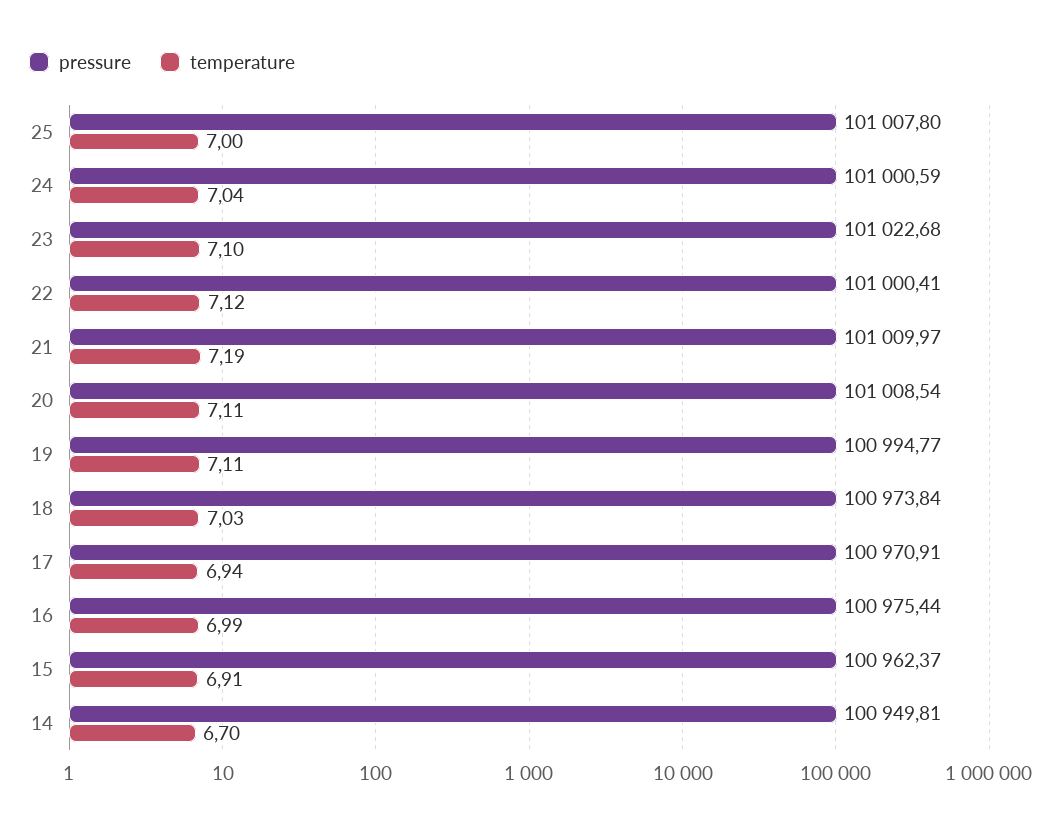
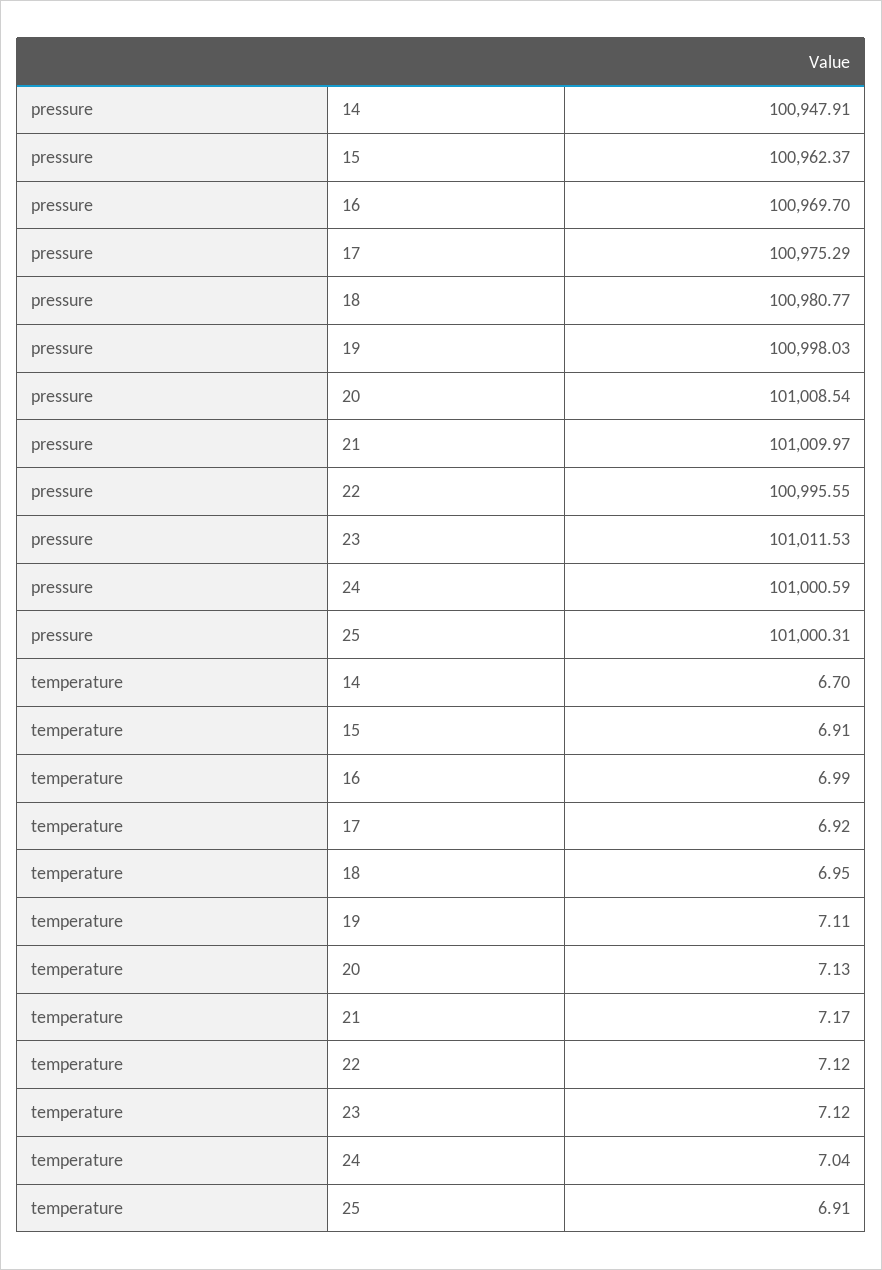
  {
    "pressure": {
-     "25": 101007.8,
+     "25": 101000.31,
      "24": 101000.59,
-     "23": 101022.68,
+     "23": 101011.53,
-     "22": 101000.41,
+     "22": 100995.55,
      "21": 101009.97,
      "20": 101008.54,
-     "19": 100994.77,
+     "19": 100998.03,
-     "18": 100973.84,
+     "18": 100980.77,
-     "17": 100970.91,
+     "17": 100975.29,
-     "16": 100975.44,
+     "16": 100969.7,
      "15": 100962.37,
-     "14": 100949.81
+     "14": 100947.91
    },
    "temperature": {
-     "25": 7,
+     "25": 6.91,
      "24": 7.04,
-     "23": 7.1,
+     "23": 7.12,
      "22": 7.12,
-     "21": 7.19,
+     "21": 7.17,
-     "20": 7.11,
+     "20": 7.13,
      "19": 7.11,
-     "18": 7.03,
+     "18": 6.95,
-     "17": 6.94,
+     "17": 6.92,
      "16": 6.99,
      "15": 6.91,
      "14": 6.7
    }
  }

